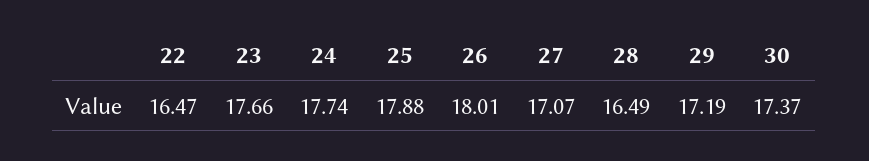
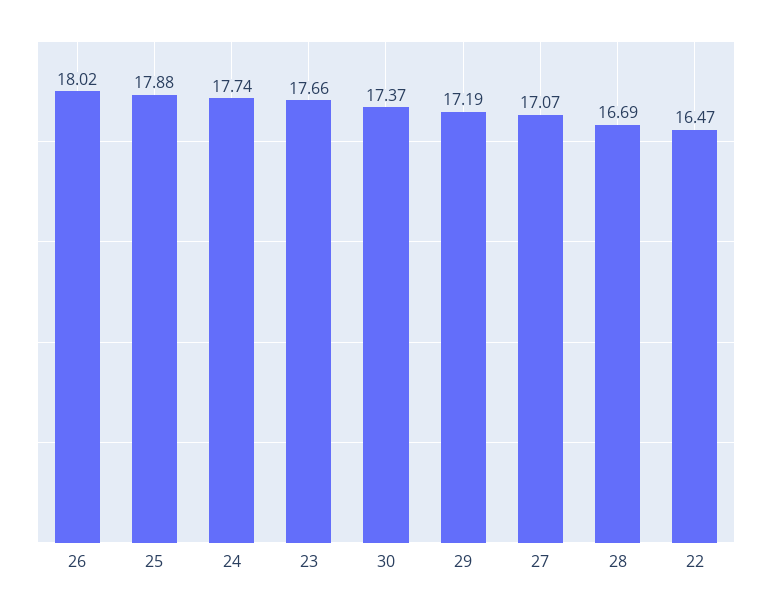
  {
    "22": 16.47,
    "23": 17.66,
    "24": 17.74,
    "25": 17.88,
-   "26": 18.01,
+   "26": 18.02,
    "27": 17.07,
-   "28": 16.49,
+   "28": 16.69,
    "29": 17.19,
    "30": 17.37
  }

